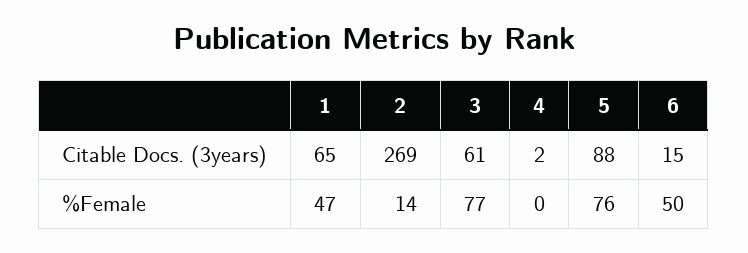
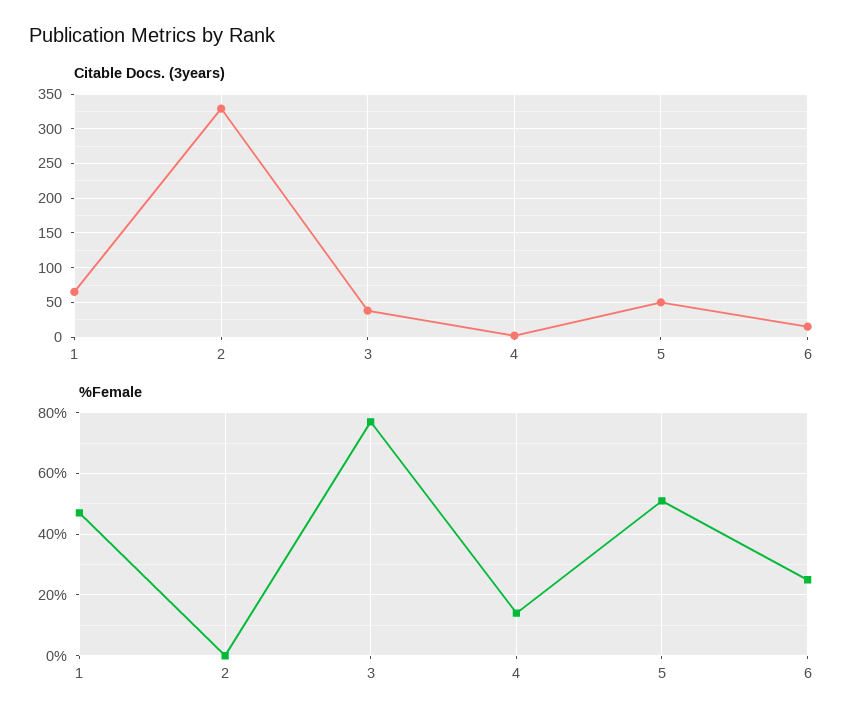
  {
    "Citable Docs. (3years)": {
      "1": 65,
-     "2": 269,
+     "2": 330,
-     "3": 61,
+     "3": 40,
      "4": 2,
-     "5": 88,
+     "5": 50,
      "6": 15
    },
    "%Female": {
      "1": 47,
-     "2": 14,
+     "2": 0,
      "3": 77,
-     "4": 0,
+     "4": 15,
-     "5": 76,
+     "5": 50,
-     "6": 50
+     "6": 25
    }
  }

